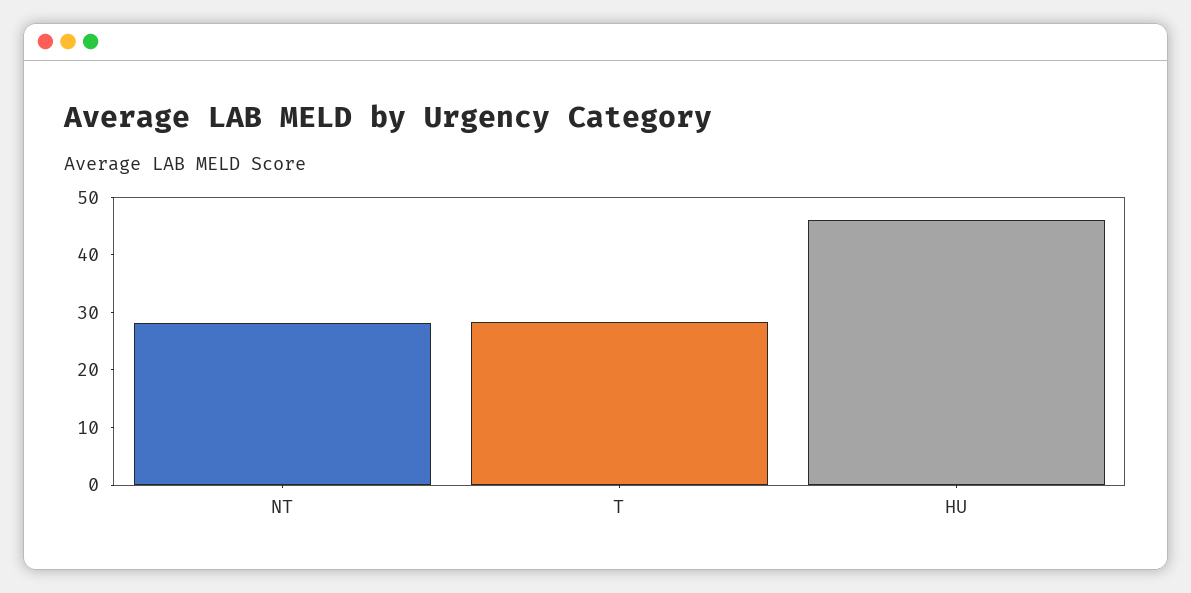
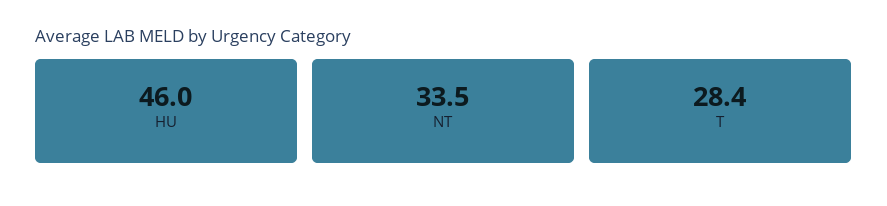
  {
-   "NT": 28,
+   "NT": 33.5,
    "T": 28.4,
    "HU": 46
  }

